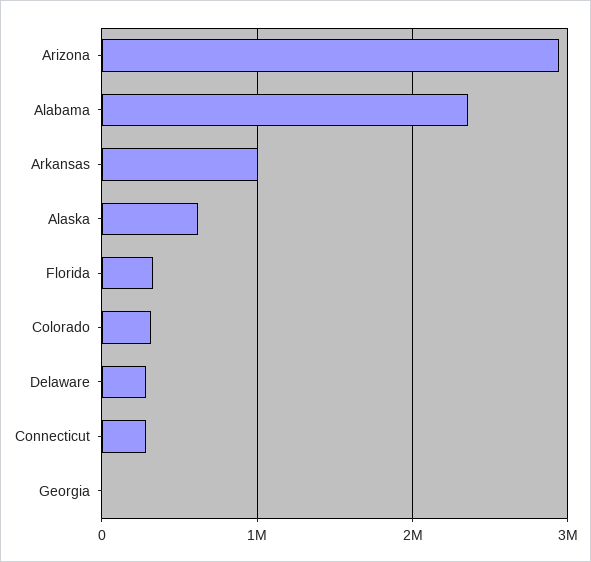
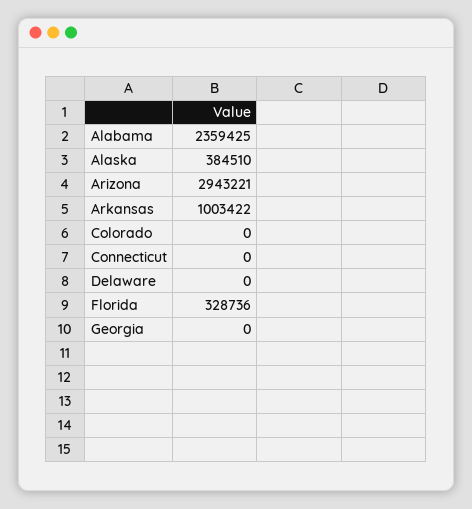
  {
    "Arizona": 2943221,
    "Alabama": 2359425,
    "Arkansas": 1003422,
-   "Alaska": 600000,
+   "Alaska": 384510,
    "Florida": 328736,
-   "Colorado": 300000,
+   "Colorado": 0,
-   "Delaware": 300000,
+   "Delaware": 0,
-   "Connecticut": 300000,
+   "Connecticut": 0,
    "Georgia": 0
  }

